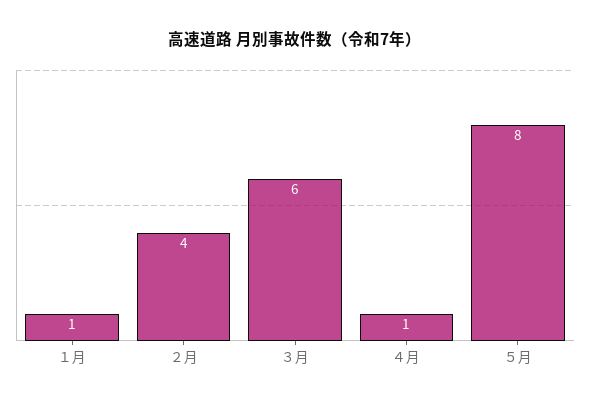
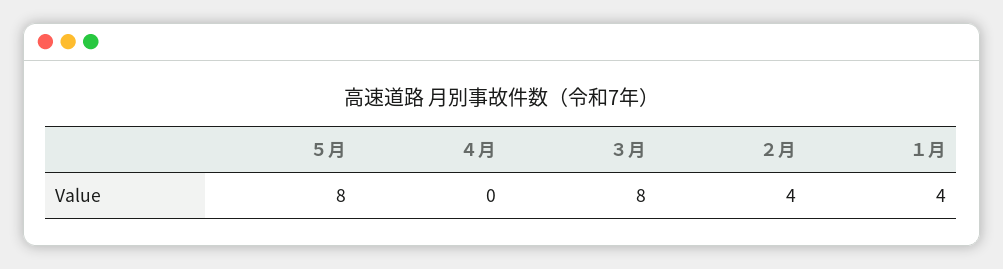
  {
-   "１月": 1,
+   "１月": 4,
    "２月": 4,
-   "３月": 6,
+   "３月": 8,
-   "４月": 1,
+   "４月": 0,
    "５月": 8
  }

